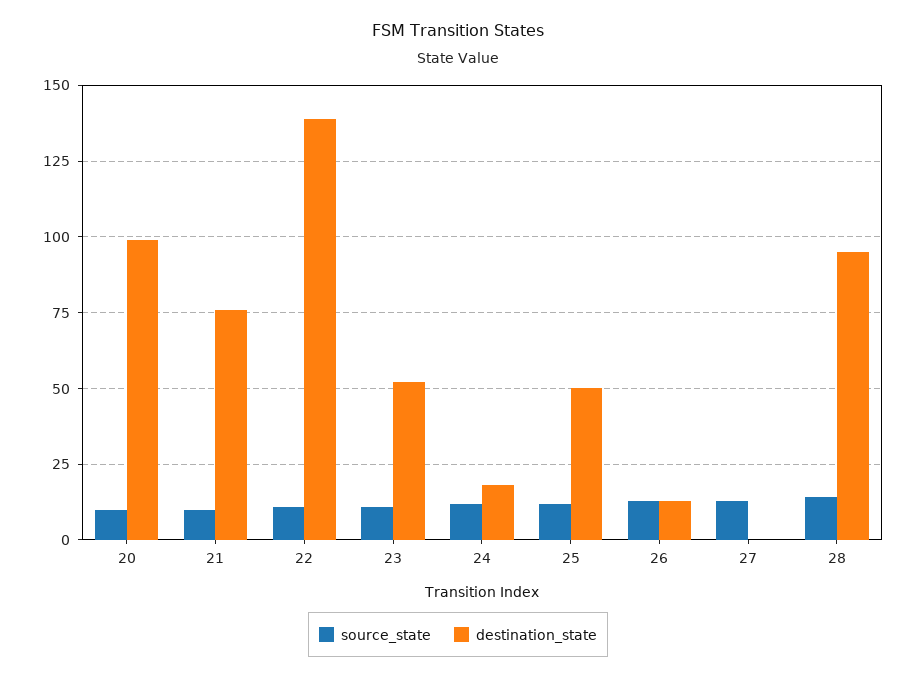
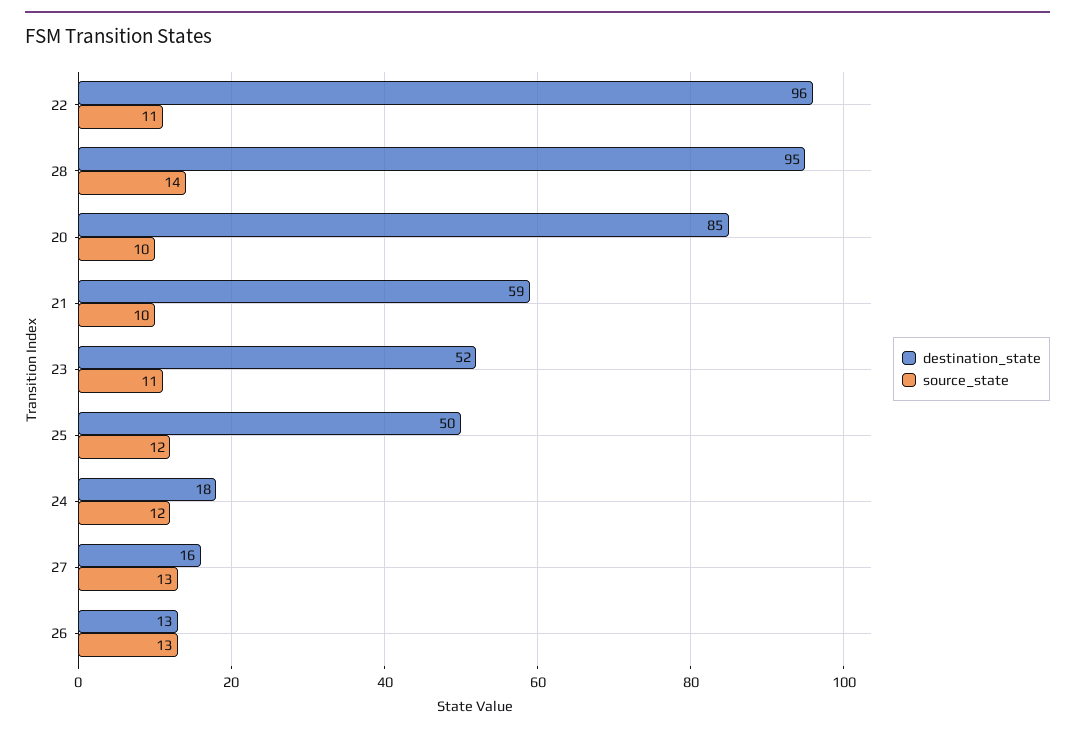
  {
    "source_state": {
      "20": 10,
      "21": 10,
      "22": 11,
      "23": 11,
      "24": 12,
      "25": 12,
      "26": 13,
      "27": 13,
      "28": 14
    },
    "destination_state": {
-     "20": 100,
+     "20": 85,
-     "21": 75,
+     "21": 59,
-     "22": 140,
+     "22": 96,
      "23": 52,
      "24": 18,
      "25": 50,
      "26": 13,
-     "27": 0,
+     "27": 16,
      "28": 95
    }
  }

